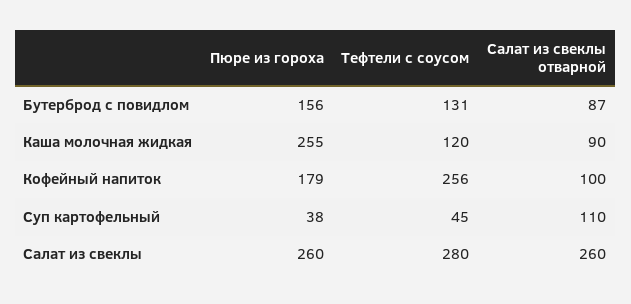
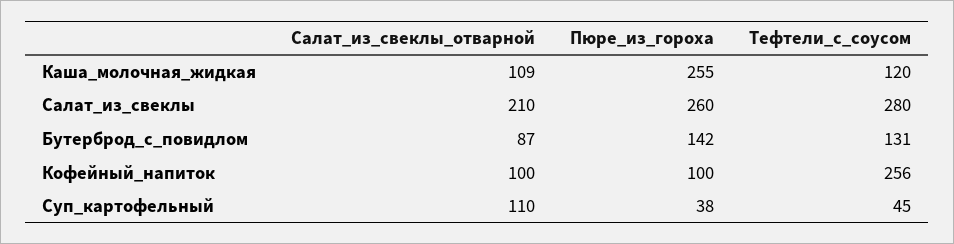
  {
    "Пюре из гороха": {
-     "Бутерброд с повидлом": 156,
+     "Бутерброд с повидлом": 142,
      "Каша молочная жидкая": 255,
-     "Кофейный напиток": 179,
+     "Кофейный напиток": 100,
      "Суп картофельный": 38,
      "Салат из свеклы": 260
    },
    "Тефтели с соусом": {
      "Бутерброд с повидлом": 131,
      "Каша молочная жидкая": 120,
      "Кофейный напиток": 256,
      "Суп картофельный": 45,
      "Салат из свеклы": 280
    },
    "Салат из свеклы отварной": {
      "Бутерброд с повидлом": 87,
-     "Каша молочная жидкая": 90,
+     "Каша молочная жидкая": 109,
      "Кофейный напиток": 100,
      "Суп картофельный": 110,
-     "Салат из свеклы": 260
+     "Салат из свеклы": 210
    }
  }

